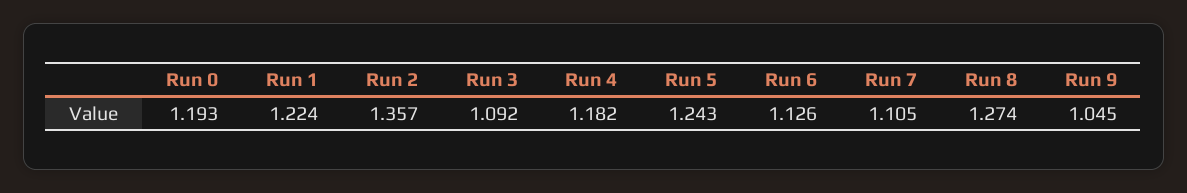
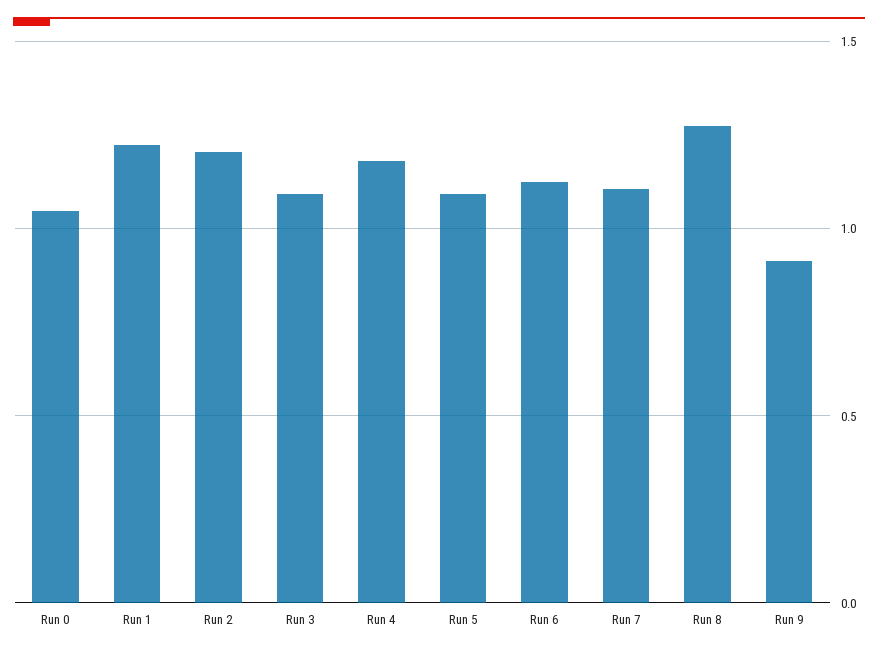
  {
-   "Run 0": 1.193,
+   "Run 0": 1.05,
    "Run 1": 1.224,
-   "Run 2": 1.357,
+   "Run 2": 1.2,
    "Run 3": 1.092,
    "Run 4": 1.182,
-   "Run 5": 1.243,
+   "Run 5": 1.1,
    "Run 6": 1.126,
    "Run 7": 1.105,
    "Run 8": 1.274,
-   "Run 9": 1.045
+   "Run 9": 0.9
  }

